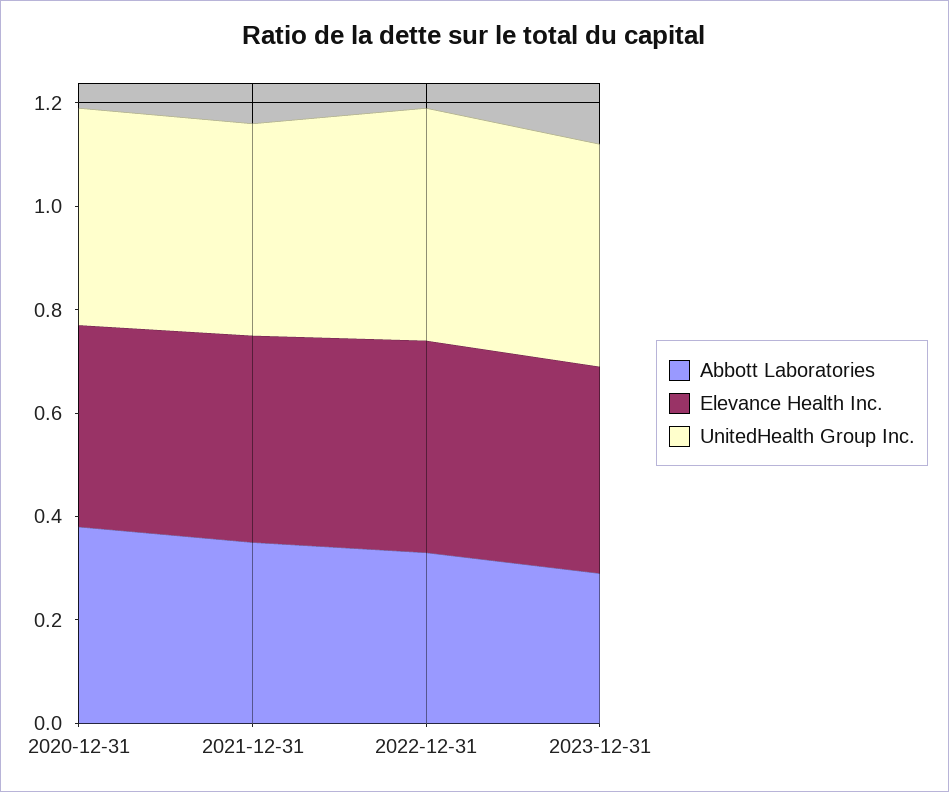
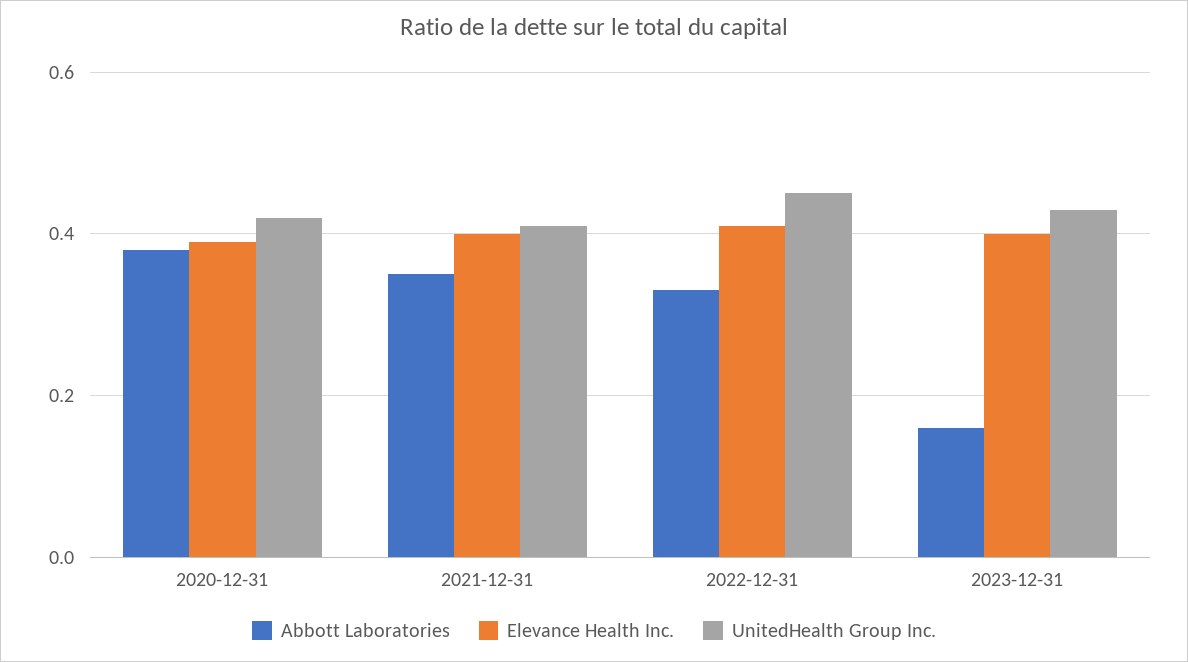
  {
    "Abbott Laboratories": {
      "2020-12-31": 0.4,
      "2021-12-31": 0.35,
      "2022-12-31": 0.35,
-     "2023-12-31": 0.3
+     "2023-12-31": 0.15
    },
    "Elevance Health Inc.": {
      "2020-12-31": 0.4,
      "2021-12-31": 0.4,
      "2022-12-31": 0.4,
      "2023-12-31": 0.4
    },
    "UnitedHealth Group Inc.": {
      "2020-12-31": 0.4,
      "2021-12-31": 0.4,
      "2022-12-31": 0.45,
      "2023-12-31": 0.45
    }
  }

